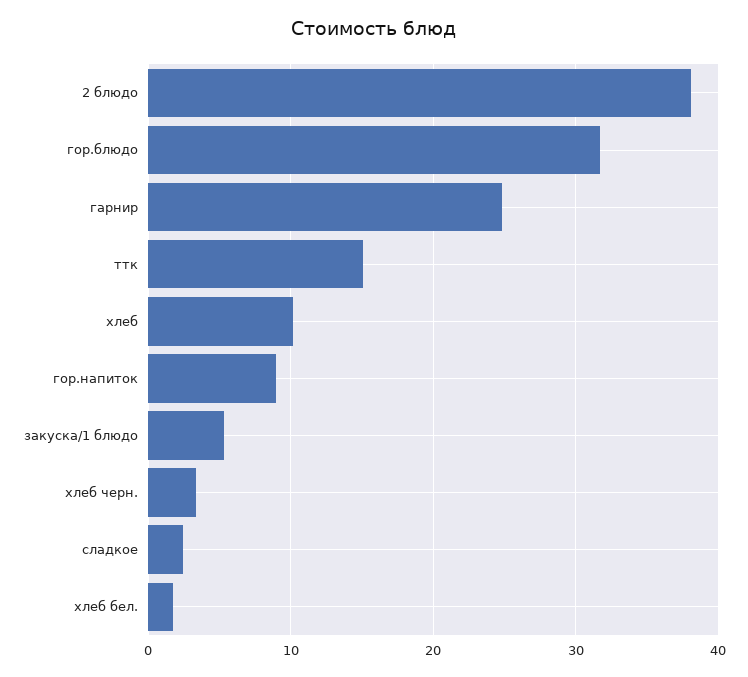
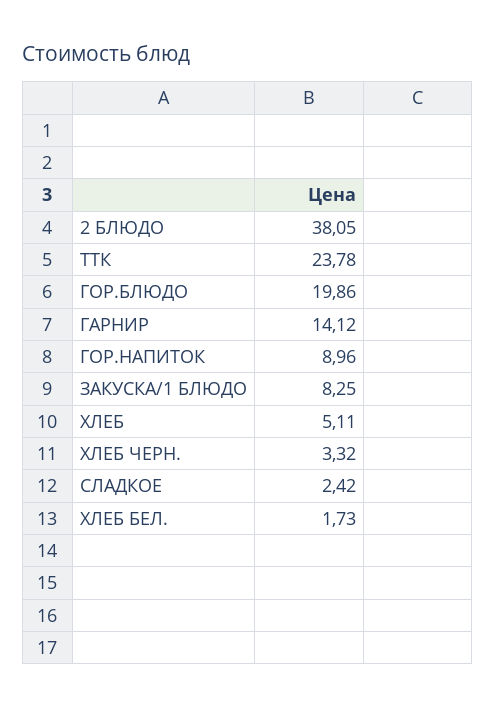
  {
    "2 блюдо": 38.05,
-   "гор.блюдо": 32,
+   "гор.блюдо": 19.86,
-   "гарнир": 25,
+   "гарнир": 14.12,
-   "ттк": 15,
+   "ттк": 23.78,
-   "хлеб": 10,
+   "хлеб": 5.11,
    "гор.напиток": 8.96,
-   "закуска/1 блюдо": 5,
+   "закуска/1 блюдо": 8.25,
    "хлеб черн.": 3.32,
    "сладкое": 2.42,
    "хлеб бел.": 1.73
  }

